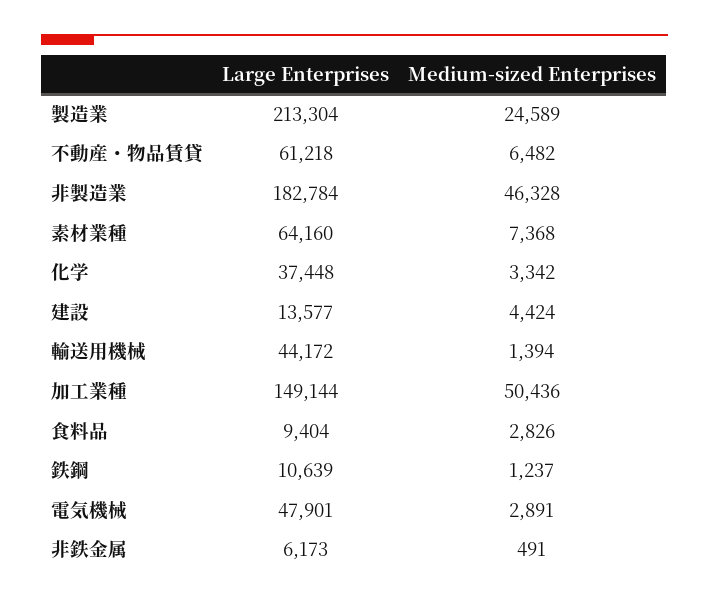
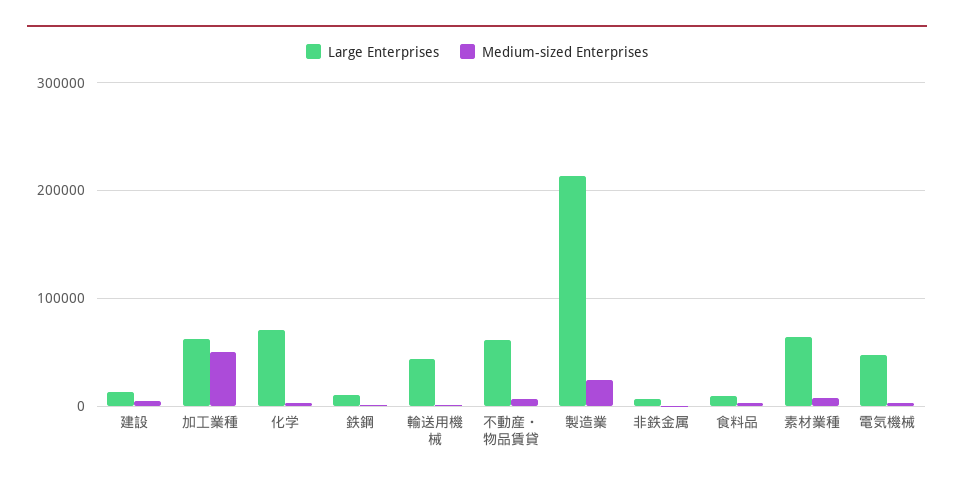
  {
    "Large Enterprises": {
      "製造業": 213304,
      "不動産・物品賃貸": 61218,
-     "非製造業": 182784,
      "素材業種": 64160,
-     "化学": 37448,
+     "化学": 70000,
      "建設": 13577,
      "輸送用機械": 44172,
-     "加工業種": 149144,
+     "加工業種": 60000,
      "食料品": 9404,
      "鉄鋼": 10639,
      "電気機械": 47901,
      "非鉄金属": 6173
    },
    "Medium-sized Enterprises": {
      "製造業": 24589,
      "不動産・物品賃貸": 6482,
-     "非製造業": 46328,
      "素材業種": 7368,
      "化学": 3342,
      "建設": 4424,
      "輸送用機械": 1394,
      "加工業種": 50436,
      "食料品": 2826,
      "鉄鋼": 1237,
      "電気機械": 2891,
      "非鉄金属": 491
    }
  }

